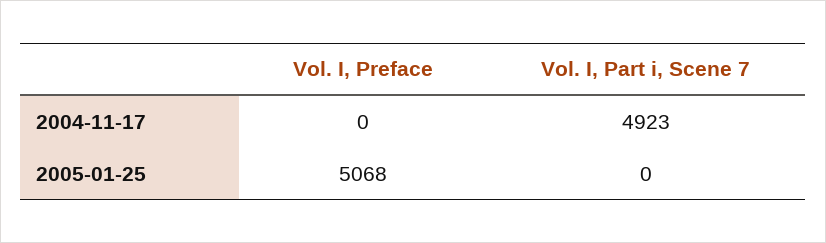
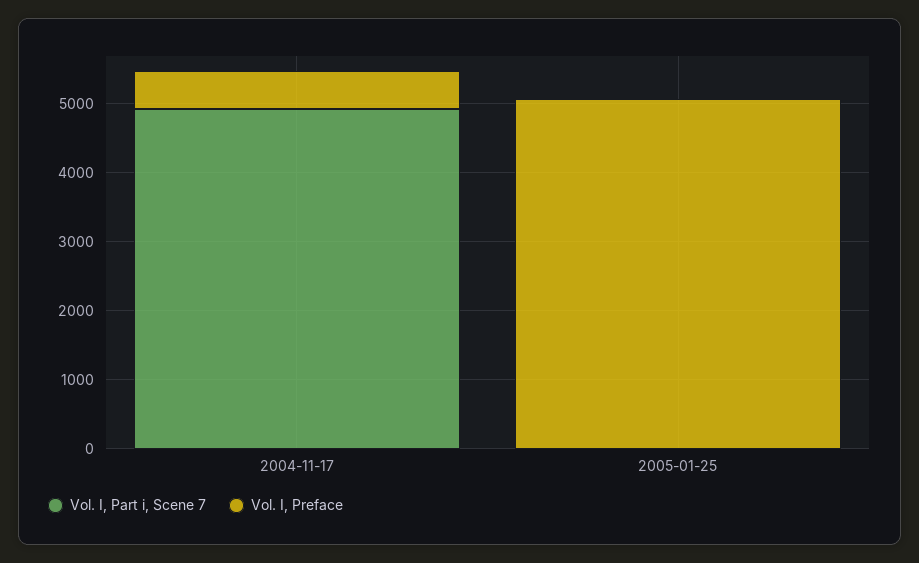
  {
    "Vol. I, Preface": {
-     "2004-11-17": 0,
+     "2004-11-17": 600,
      "2005-01-25": 5068
    },
    "Vol. I, Part i, Scene 7": {
      "2004-11-17": 4923,
      "2005-01-25": 0
    }
  }

